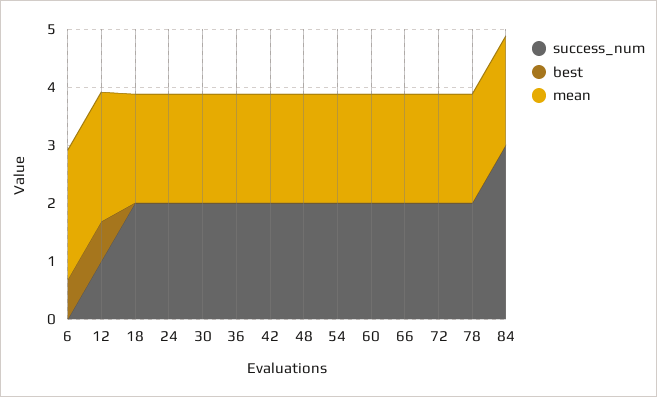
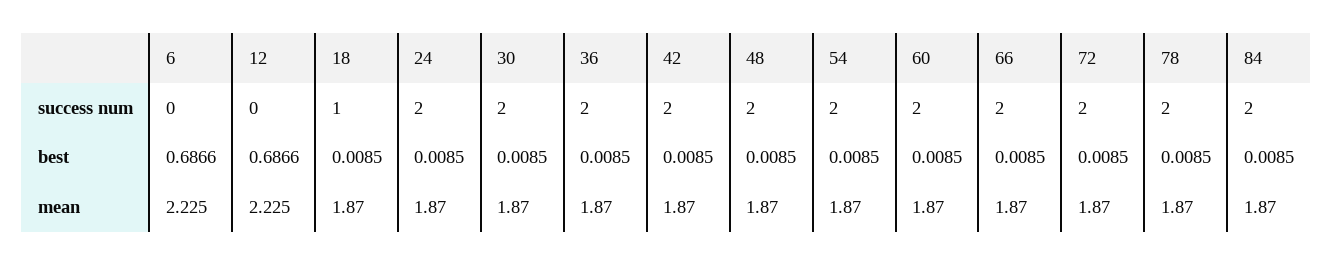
  {
    "success_num": {
      "6": 0,
-     "12": 1,
+     "12": 0,
-     "18": 2,
+     "18": 1,
      "24": 2,
      "30": 2,
      "36": 2,
      "42": 2,
      "48": 2,
      "54": 2,
      "60": 2,
      "66": 2,
      "72": 2,
      "78": 2,
-     "84": 3
+     "84": 2
    },
    "best": {
      "6": 0.6866,
      "12": 0.6866,
      "18": 0.0085,
      "24": 0.0085,
      "30": 0.0085,
      "36": 0.0085,
      "42": 0.0085,
      "48": 0.0085,
      "54": 0.0085,
      "60": 0.0085,
      "66": 0.0085,
      "72": 0.0085,
      "78": 0.0085,
      "84": 0.0085
    },
    "mean": {
      "6": 2.225,
      "12": 2.225,
      "18": 1.87,
      "24": 1.87,
      "30": 1.87,
      "36": 1.87,
      "42": 1.87,
      "48": 1.87,
      "54": 1.87,
      "60": 1.87,
      "66": 1.87,
      "72": 1.87,
      "78": 1.87,
      "84": 1.87
    }
  }

